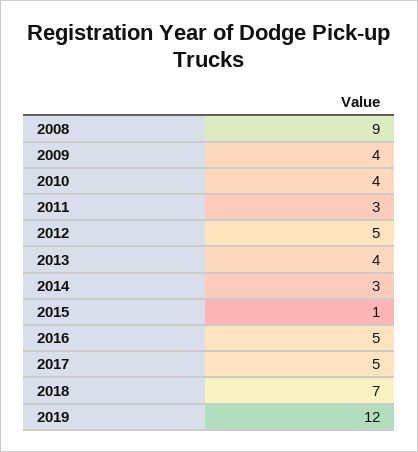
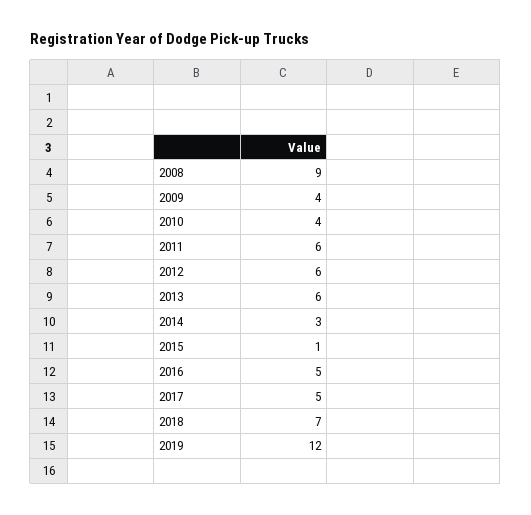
  {
    "2008": 9,
    "2009": 4,
    "2010": 4,
-   "2011": 3,
+   "2011": 6,
-   "2012": 5,
+   "2012": 6,
-   "2013": 4,
+   "2013": 6,
    "2014": 3,
    "2015": 1,
    "2016": 5,
    "2017": 5,
    "2018": 7,
    "2019": 12
  }

